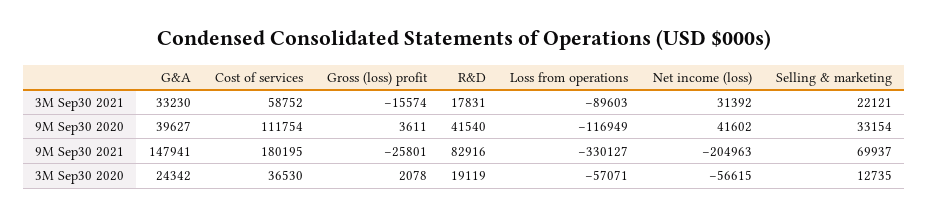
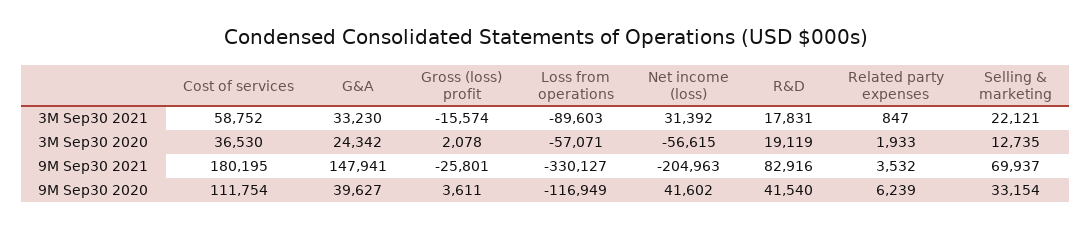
  {
    "G&A": {
      "3M Sep30 2021": 33230,
      "9M Sep30 2020": 39627,
      "9M Sep30 2021": 147941,
      "3M Sep30 2020": 24342
    },
    "Cost of services": {
      "3M Sep30 2021": 58752,
      "9M Sep30 2020": 111754,
      "9M Sep30 2021": 180195,
      "3M Sep30 2020": 36530
    },
    "Gross (loss) profit": {
      "3M Sep30 2021": -15574,
      "9M Sep30 2020": 3611,
      "9M Sep30 2021": -25801,
      "3M Sep30 2020": 2078
    },
    "R&D": {
      "3M Sep30 2021": 17831,
      "9M Sep30 2020": 41540,
      "9M Sep30 2021": 82916,
      "3M Sep30 2020": 19119
    },
    "Loss from operations": {
      "3M Sep30 2021": -89603,
      "9M Sep30 2020": -116949,
      "9M Sep30 2021": -330127,
      "3M Sep30 2020": -57071
    },
    "Net income (loss)": {
      "3M Sep30 2021": 31392,
      "9M Sep30 2020": 41602,
      "9M Sep30 2021": -204963,
      "3M Sep30 2020": -56615
    },
    "Selling & marketing": {
      "3M Sep30 2021": 22121,
      "9M Sep30 2020": 33154,
      "9M Sep30 2021": 69937,
      "3M Sep30 2020": 12735
-   }
+   },
+   "Related party expenses": {
+     "3M Sep30 2021": 847,
+     "3M Sep30 2020": 1933,
+     "9M Sep30 2021": 3532,
+     "9M Sep30 2020": 6239
+   }
  }

